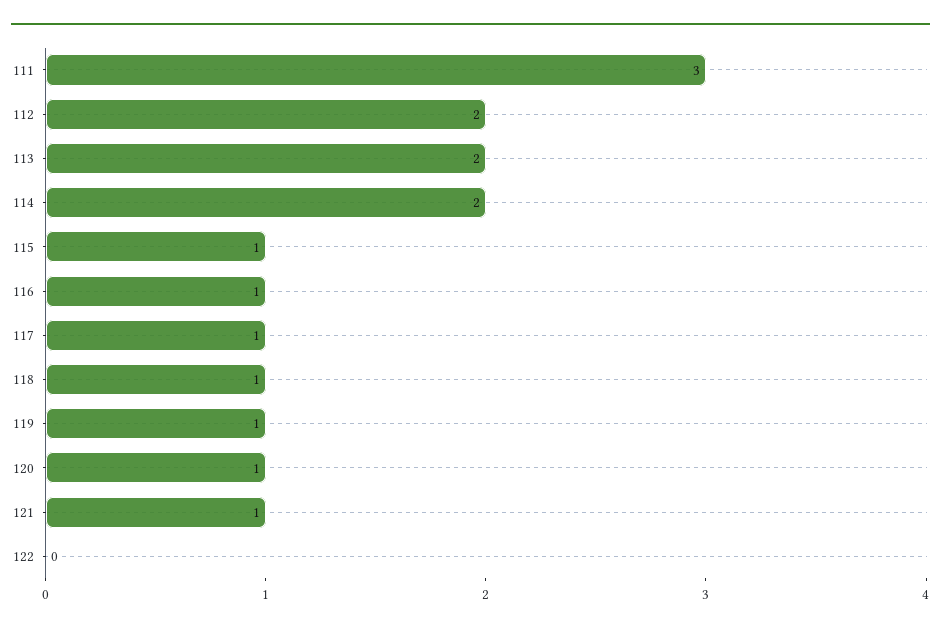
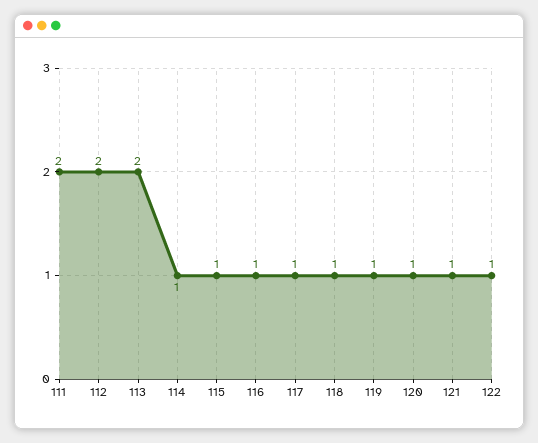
  {
-   "111": 3,
+   "111": 2,
    "112": 2,
    "113": 2,
-   "114": 2,
+   "114": 1,
    "115": 1,
    "116": 1,
    "117": 1,
    "118": 1,
    "119": 1,
    "120": 1,
    "121": 1,
-   "122": 0
+   "122": 1
  }

